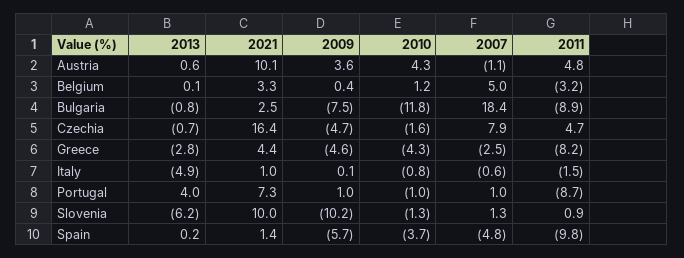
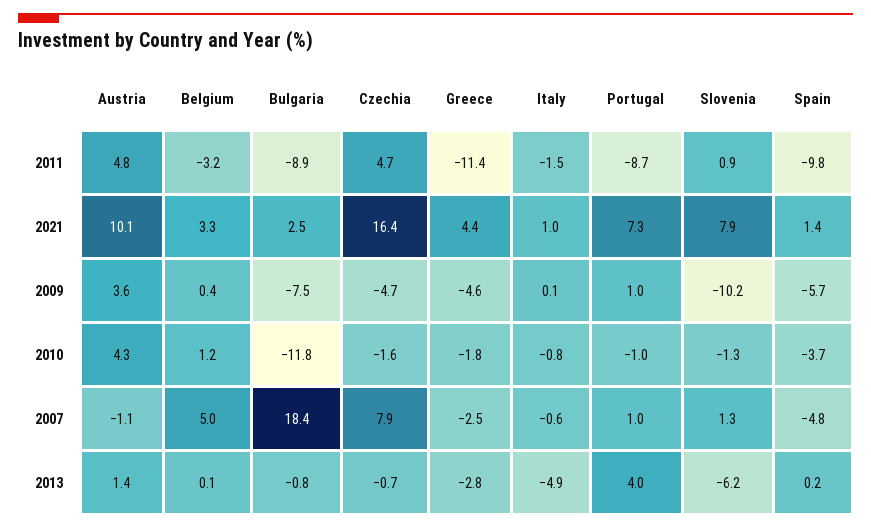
  {
    "2013": {
-     "Austria": 0.6,
+     "Austria": 1.4,
      "Belgium": 0.1,
      "Bulgaria": -0.8,
      "Czechia": -0.7,
      "Greece": -2.8,
      "Italy": -4.9,
      "Portugal": 4,
      "Slovenia": -6.2,
      "Spain": 0.2
    },
    "2021": {
      "Austria": 10.1,
      "Belgium": 3.3,
      "Bulgaria": 2.5,
      "Czechia": 16.4,
      "Greece": 4.4,
      "Italy": 1,
      "Portugal": 7.3,
-     "Slovenia": 10,
+     "Slovenia": 7.9,
      "Spain": 1.4
    },
    "2009": {
      "Austria": 3.6,
      "Belgium": 0.4,
      "Bulgaria": -7.5,
      "Czechia": -4.7,
      "Greece": -4.6,
      "Italy": 0.1,
      "Portugal": 1,
      "Slovenia": -10.2,
      "Spain": -5.7
    },
    "2010": {
      "Austria": 4.3,
      "Belgium": 1.2,
      "Bulgaria": -11.8,
      "Czechia": -1.6,
-     "Greece": -4.3,
+     "Greece": -1.8,
      "Italy": -0.8,
      "Portugal": -1,
      "Slovenia": -1.3,
      "Spain": -3.7
    },
    "2007": {
      "Austria": -1.1,
      "Belgium": 5,
      "Bulgaria": 18.4,
      "Czechia": 7.9,
      "Greece": -2.5,
      "Italy": -0.6,
      "Portugal": 1,
      "Slovenia": 1.3,
      "Spain": -4.8
    },
    "2011": {
      "Austria": 4.8,
      "Belgium": -3.2,
      "Bulgaria": -8.9,
      "Czechia": 4.7,
-     "Greece": -8.2,
+     "Greece": -11.4,
      "Italy": -1.5,
      "Portugal": -8.7,
      "Slovenia": 0.9,
      "Spain": -9.8
    }
  }

